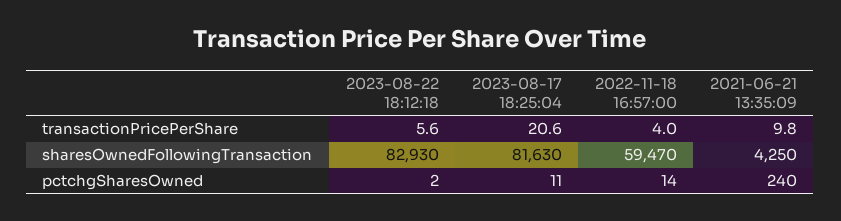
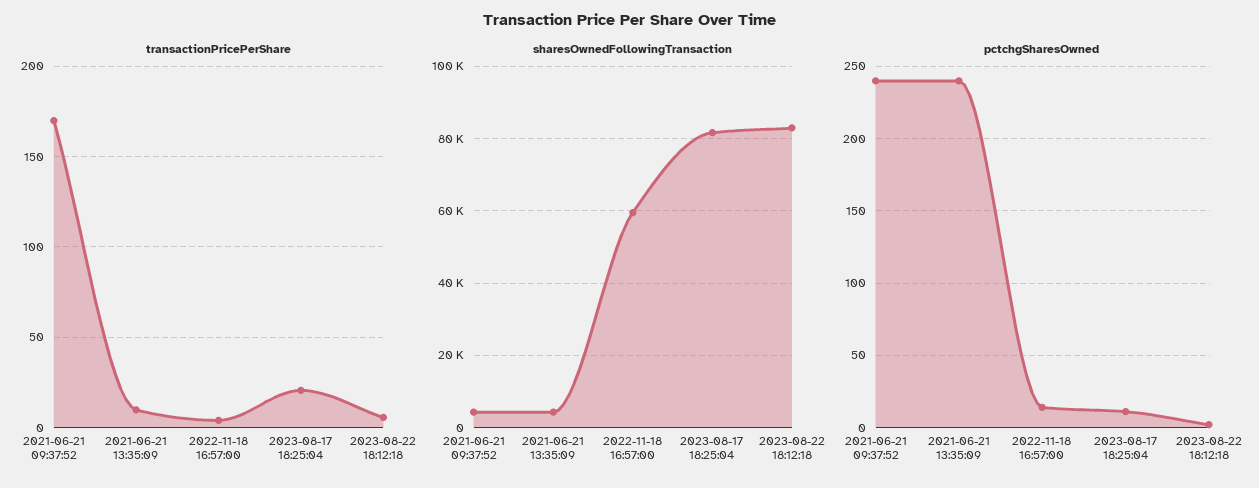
  {
    "transactionPricePerShare": {
      "2023-08-22 18:12:18": 5.6,
      "2023-08-17 18:25:04": 20.6,
      "2022-11-18 16:57:00": 4,
-     "2021-06-21 13:35:09": 9.8
+     "2021-06-21 13:35:09": 9.8,
+     "2021-06-21 09:37:52": 170
    },
    "sharesOwnedFollowingTransaction": {
      "2023-08-22 18:12:18": 82930,
      "2023-08-17 18:25:04": 81630,
      "2022-11-18 16:57:00": 59470,
-     "2021-06-21 13:35:09": 4250
+     "2021-06-21 13:35:09": 4250,
+     "2021-06-21 09:37:52": 4000
    },
    "pctchgSharesOwned": {
      "2023-08-22 18:12:18": 2,
      "2023-08-17 18:25:04": 11,
      "2022-11-18 16:57:00": 14,
-     "2021-06-21 13:35:09": 240
+     "2021-06-21 13:35:09": 240,
+     "2021-06-21 09:37:52": 240
    }
  }

